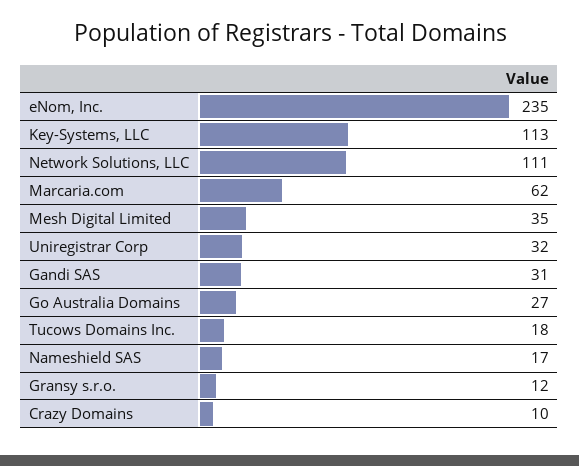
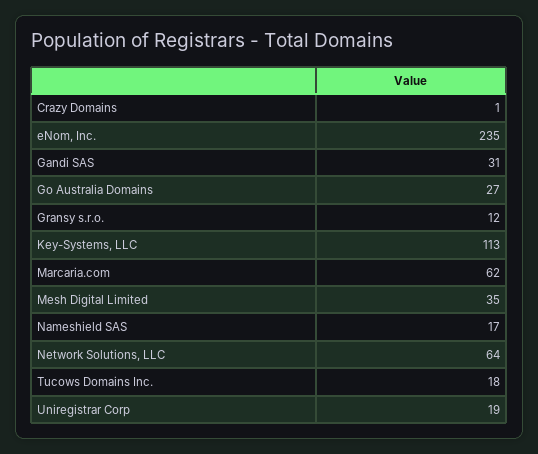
  {
    "eNom, Inc.": 235,
    "Key-Systems, LLC": 113,
-   "Network Solutions, LLC": 111,
+   "Network Solutions, LLC": 64,
    "Marcaria.com": 62,
    "Mesh Digital Limited": 35,
-   "Uniregistrar Corp": 32,
+   "Uniregistrar Corp": 19,
    "Gandi SAS": 31,
    "Go Australia Domains": 27,
    "Tucows Domains Inc.": 18,
    "Nameshield SAS": 17,
    "Gransy s.r.o.": 12,
-   "Crazy Domains": 10
+   "Crazy Domains": 1
  }

